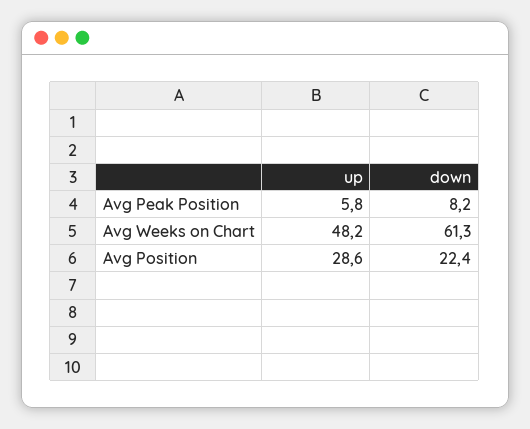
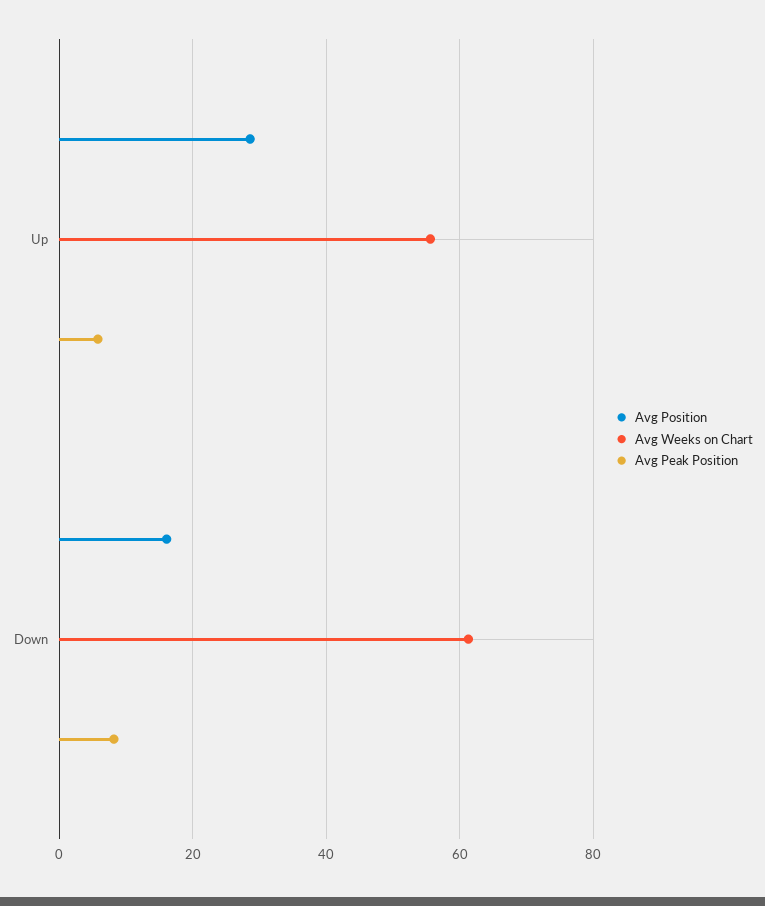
  {
    "Avg Peak Position": {
      "up": 5.8,
      "down": 8.2
    },
    "Avg Weeks on Chart": {
-     "up": 48.2,
+     "up": 56,
      "down": 61.3
    },
    "Avg Position": {
      "up": 28.6,
-     "down": 22.4
+     "down": 16
    }
  }

